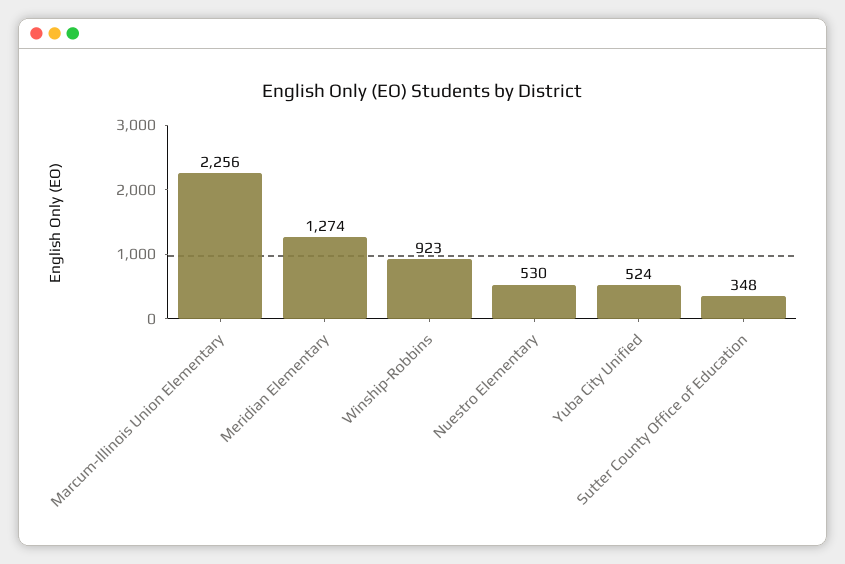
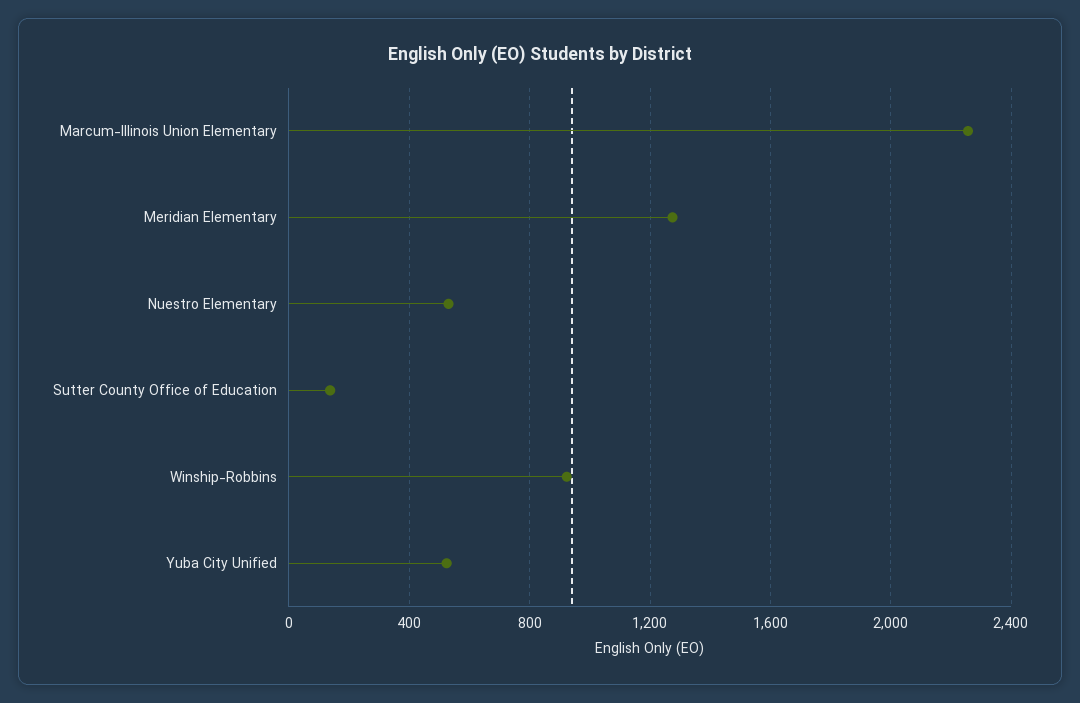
  {
    "Marcum-Illinois Union Elementary": 2256,
    "Meridian Elementary": 1274,
    "Winship-Robbins": 923,
    "Nuestro Elementary": 530,
    "Yuba City Unified": 524,
-   "Sutter County Office of Education": 348
+   "Sutter County Office of Education": 150
  }

